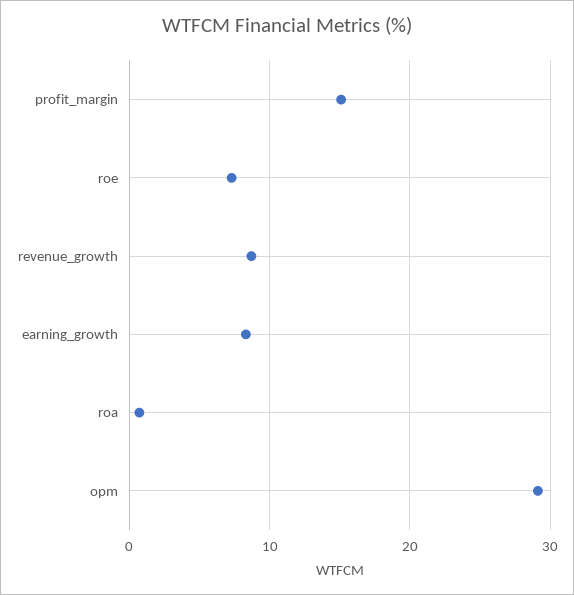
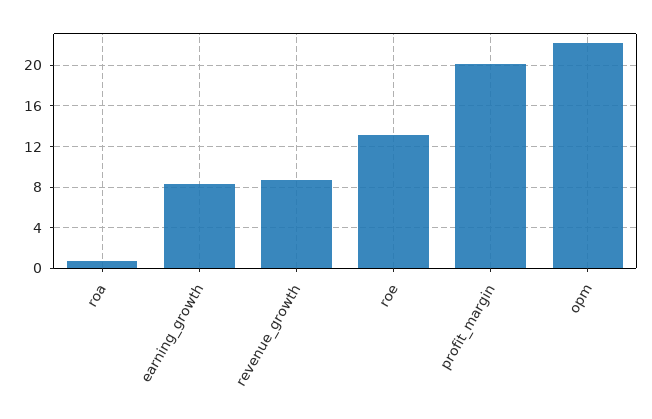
  {
-   "profit_margin": 15,
+   "profit_margin": 20,
-   "roe": 7,
+   "roe": 13,
    "revenue_growth": 9,
    "earning_growth": 8,
    "roa": 1,
-   "opm": 29
+   "opm": 22
  }

